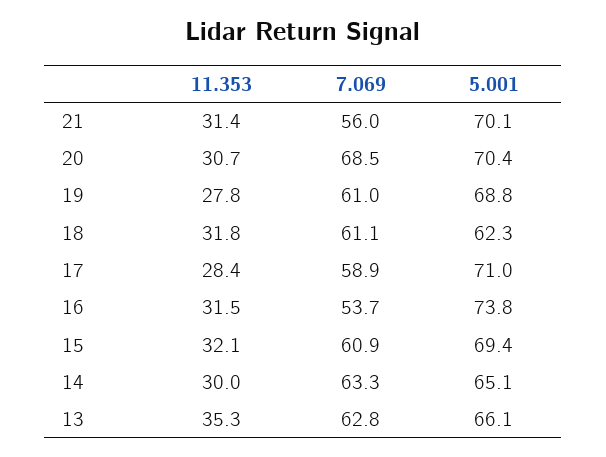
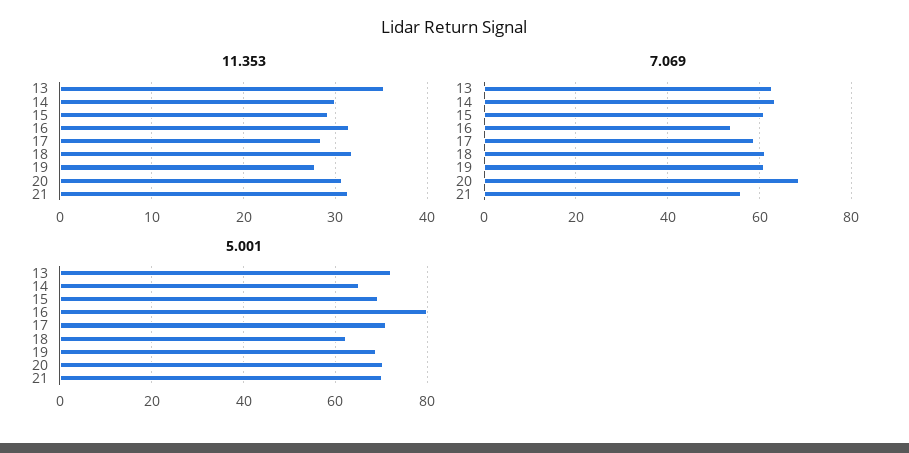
  {
    "11.353": {
      "21": 31.4,
      "20": 30.7,
      "19": 27.8,
      "18": 31.8,
      "17": 28.4,
      "16": 31.5,
-     "15": 32.1,
+     "15": 29,
      "14": 30,
      "13": 35.3
    },
    "7.069": {
      "21": 56,
      "20": 68.5,
      "19": 61,
      "18": 61.1,
      "17": 58.9,
      "16": 53.7,
      "15": 60.9,
      "14": 63.3,
      "13": 62.8
    },
    "5.001": {
      "21": 70.1,
      "20": 70.4,
      "19": 68.8,
      "18": 62.3,
      "17": 71,
-     "16": 73.8,
+     "16": 80,
      "15": 69.4,
      "14": 65.1,
-     "13": 66.1
+     "13": 72
    }
  }

